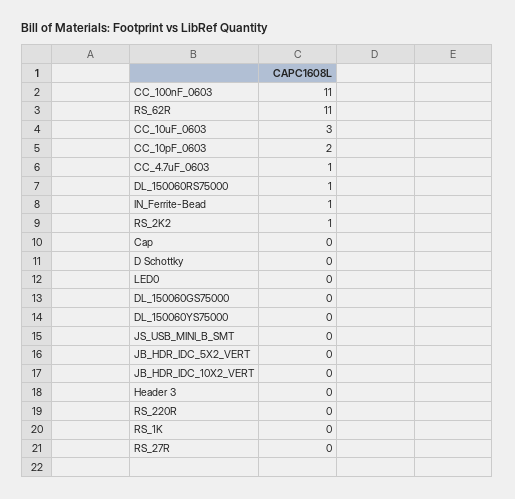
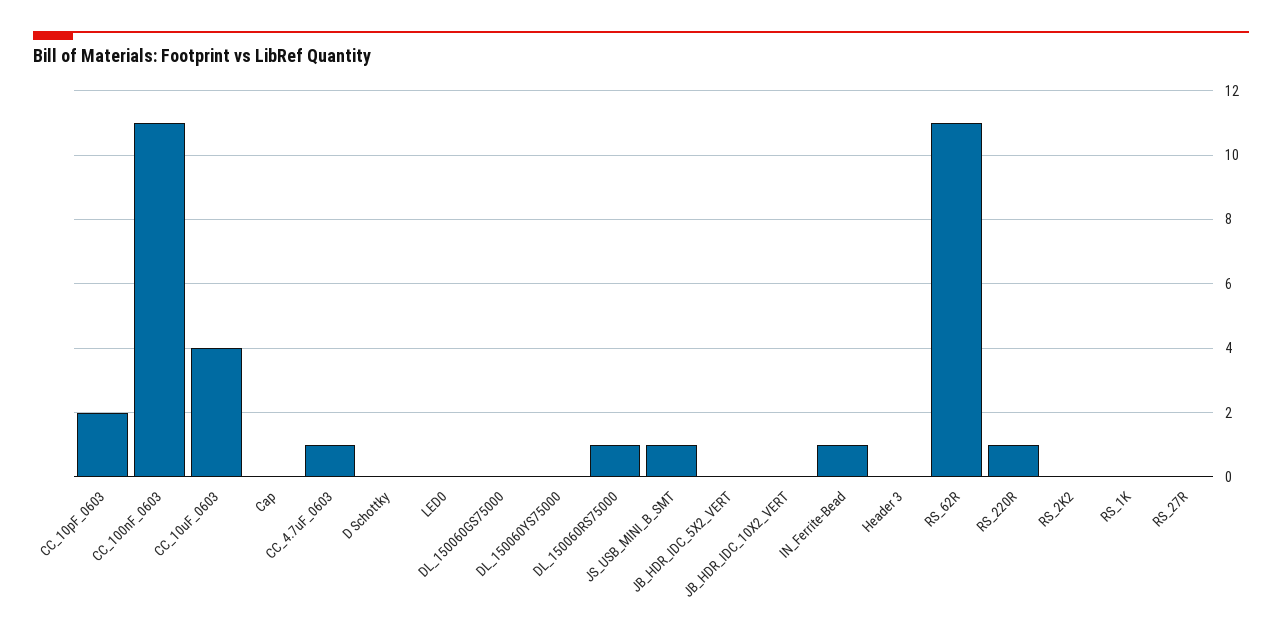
  {
    "CC_100nF_0603": 11,
    "RS_62R": 11,
-   "CC_10uF_0603": 3,
+   "CC_10uF_0603": 4,
    "CC_10pF_0603": 2,
    "CC_4.7uF_0603": 1,
    "DL_150060RS75000": 1,
    "IN_Ferrite-Bead": 1,
-   "RS_2K2": 1,
+   "RS_2K2": 0,
    "Cap": 0,
    "D Schottky": 0,
    "LED0": 0,
    "DL_150060GS75000": 0,
    "DL_150060YS75000": 0,
-   "JS_USB_MINI_B_SMT": 0,
+   "JS_USB_MINI_B_SMT": 1,
    "JB_HDR_IDC_5X2_VERT": 0,
    "JB_HDR_IDC_10X2_VERT": 0,
    "Header 3": 0,
-   "RS_220R": 0,
+   "RS_220R": 1,
    "RS_1K": 0,
    "RS_27R": 0
  }

